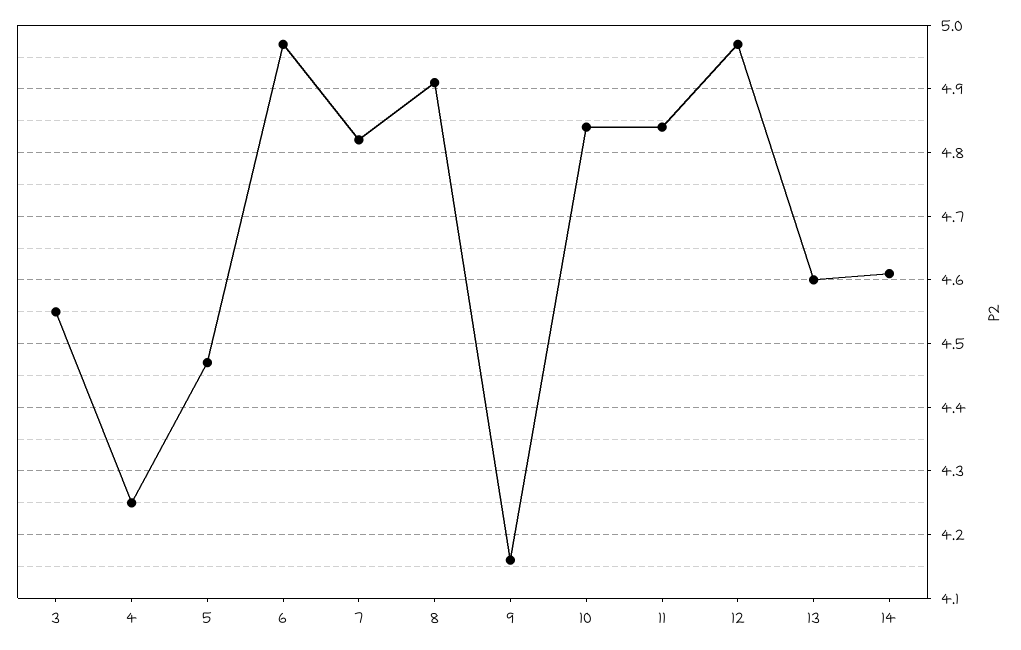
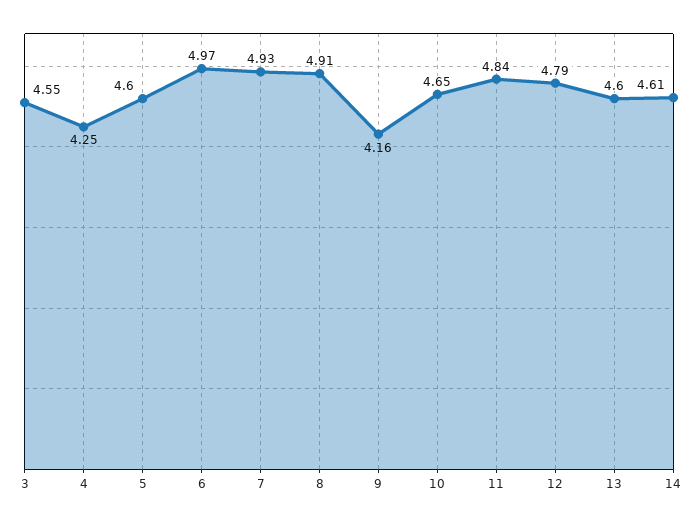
  {
    "3": 4.55,
    "4": 4.25,
-   "5": 4.47,
+   "5": 4.6,
    "6": 4.97,
-   "7": 4.82,
+   "7": 4.93,
    "8": 4.91,
    "9": 4.16,
-   "10": 4.84,
+   "10": 4.65,
    "11": 4.84,
-   "12": 4.97,
+   "12": 4.79,
    "13": 4.6,
    "14": 4.61
  }

